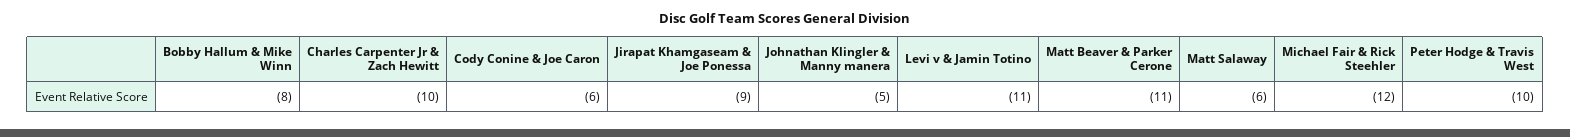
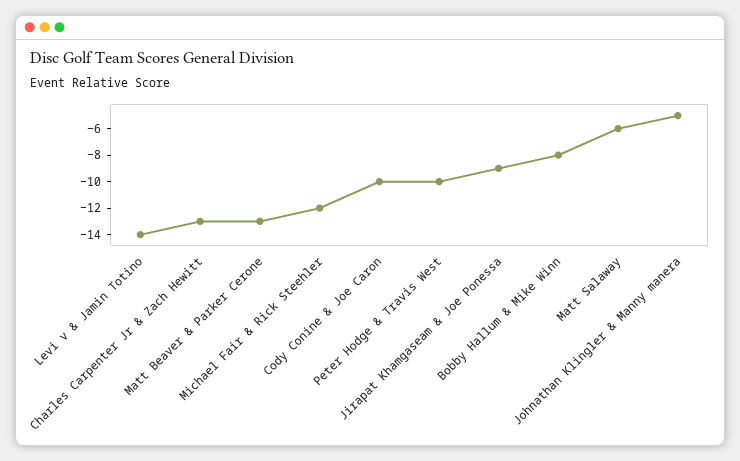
  {
    "Bobby Hallum & Mike Winn": -8,
-   "Charles Carpenter Jr & Zach Hewitt": -10,
+   "Charles Carpenter Jr & Zach Hewitt": -13,
-   "Cody Conine & Joe Caron": -6,
+   "Cody Conine & Joe Caron": -10,
    "Jirapat Khamgaseam & Joe Ponessa": -9,
    "Johnathan Klingler & Manny manera": -5,
-   "Levi v & Jamin Totino": -11,
+   "Levi v & Jamin Totino": -14,
-   "Matt Beaver & Parker Cerone": -11,
+   "Matt Beaver & Parker Cerone": -13,
    "Matt Salaway": -6,
    "Michael Fair & Rick Steehler": -12,
    "Peter Hodge & Travis West": -10
  }

